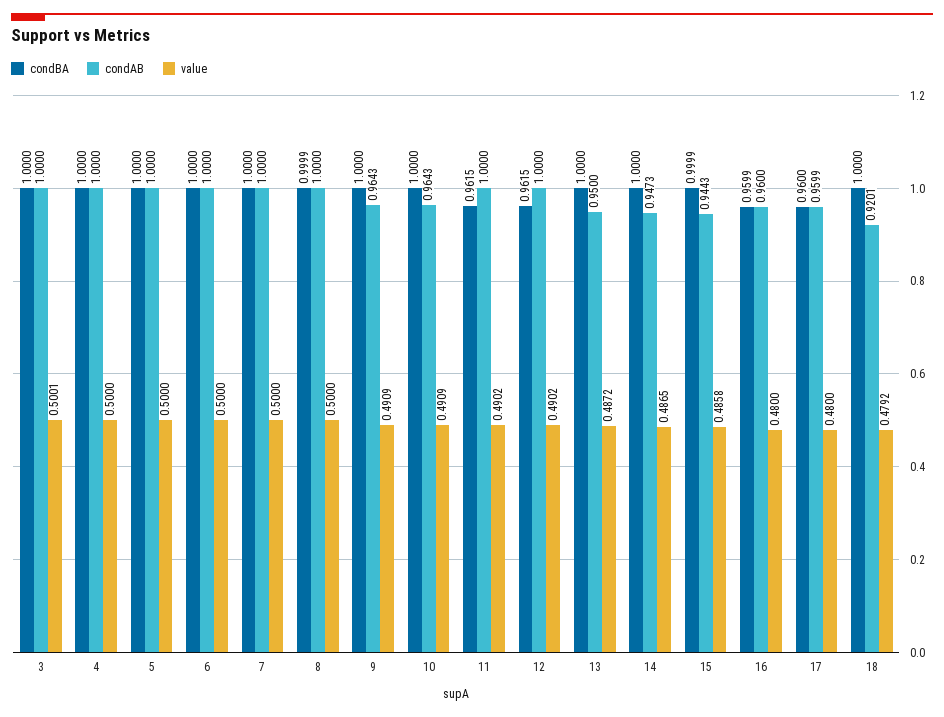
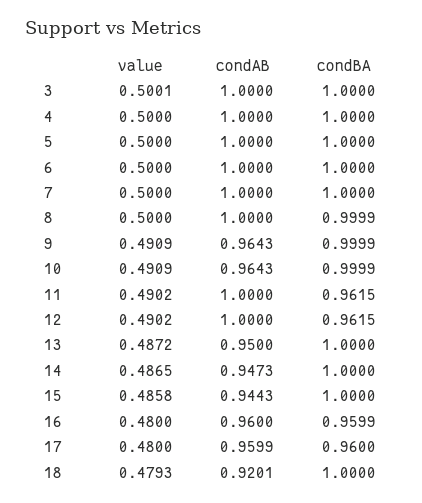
  {
    "condBA": {
      "3": 1,
      "4": 1,
      "5": 1,
      "6": 1,
      "7": 1,
      "8": 0.9999,
-     "9": 1,
+     "9": 0.9999,
-     "10": 1,
+     "10": 0.9999,
      "11": 0.9615,
      "12": 0.9615,
      "13": 1,
      "14": 1,
-     "15": 0.9999,
+     "15": 1,
      "16": 0.9599,
      "17": 0.96,
      "18": 1
    },
    "condAB": {
      "3": 1,
      "4": 1,
      "5": 1,
      "6": 1,
      "7": 1,
      "8": 1,
      "9": 0.9643,
      "10": 0.9643,
      "11": 1,
      "12": 1,
      "13": 0.95,
      "14": 0.9473,
      "15": 0.9443,
      "16": 0.96,
      "17": 0.9599,
      "18": 0.9201
    },
    "value": {
      "3": 0.5001,
      "4": 0.5,
      "5": 0.5,
      "6": 0.5,
      "7": 0.5,
      "8": 0.5,
      "9": 0.4909,
      "10": 0.4909,
      "11": 0.4902,
      "12": 0.4902,
      "13": 0.4872,
      "14": 0.4865,
      "15": 0.4858,
      "16": 0.48,
      "17": 0.48,
-     "18": 0.4792
+     "18": 0.4793
    }
  }

